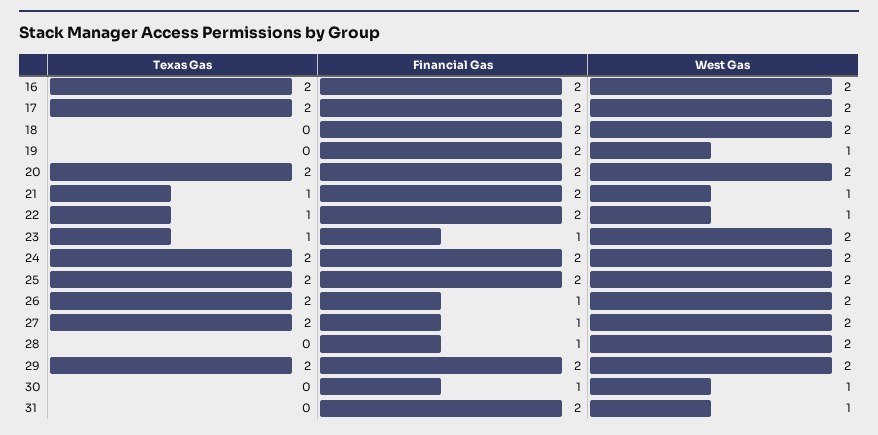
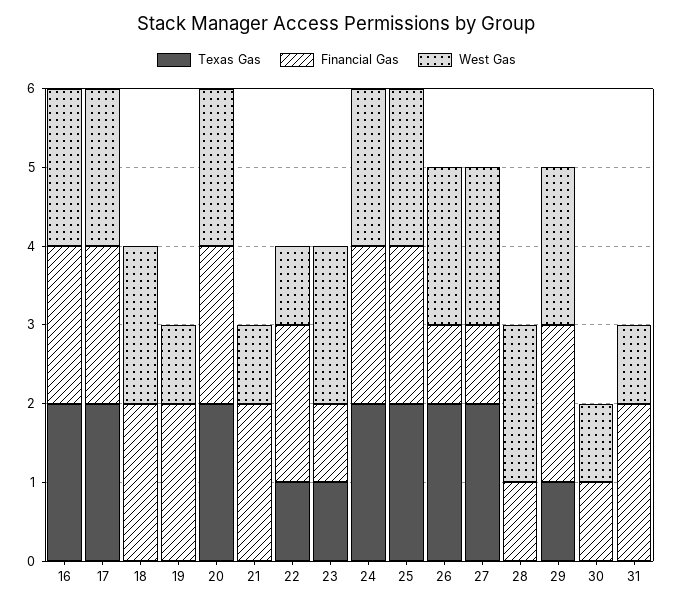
  {
    "Texas Gas": {
      "16": 2,
      "17": 2,
      "18": 0,
      "19": 0,
      "20": 2,
-     "21": 1,
+     "21": 0,
      "22": 1,
      "23": 1,
      "24": 2,
      "25": 2,
      "26": 2,
      "27": 2,
      "28": 0,
-     "29": 2,
+     "29": 1,
      "30": 0,
      "31": 0
    },
    "Financial Gas": {
      "16": 2,
      "17": 2,
      "18": 2,
      "19": 2,
      "20": 2,
      "21": 2,
      "22": 2,
      "23": 1,
      "24": 2,
      "25": 2,
      "26": 1,
      "27": 1,
      "28": 1,
      "29": 2,
      "30": 1,
      "31": 2
    },
    "West Gas": {
      "16": 2,
      "17": 2,
      "18": 2,
      "19": 1,
      "20": 2,
      "21": 1,
      "22": 1,
      "23": 2,
      "24": 2,
      "25": 2,
      "26": 2,
      "27": 2,
      "28": 2,
      "29": 2,
      "30": 1,
      "31": 1
    }
  }

